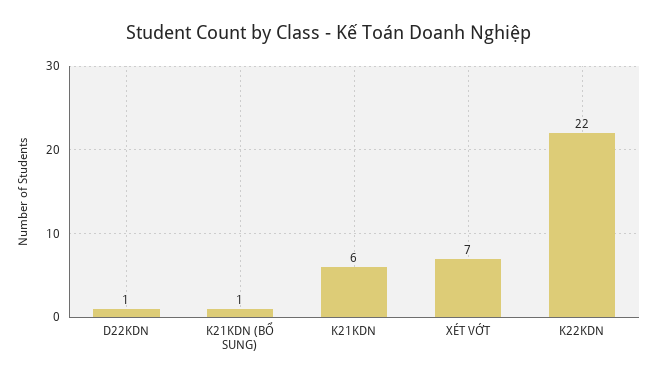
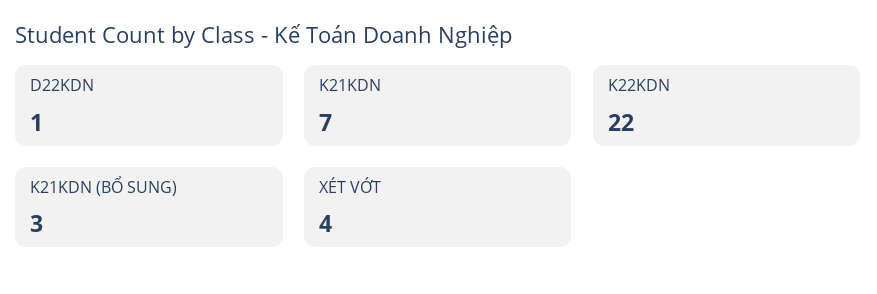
  {
    "D22KDN": 1,
-   "K21KDN (BỔ SUNG)": 1,
+   "K21KDN (BỔ SUNG)": 3,
-   "K21KDN": 6,
+   "K21KDN": 7,
-   "XÉT VỚT": 7,
+   "XÉT VỚT": 4,
    "K22KDN": 22
  }

